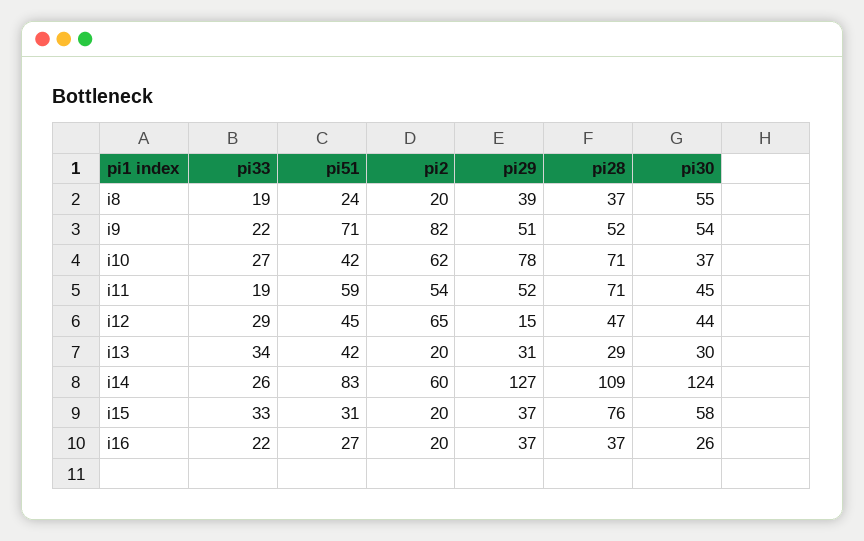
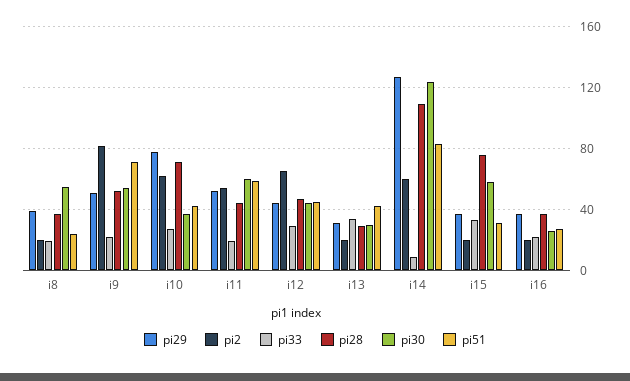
  {
    "pi33": {
      "i8": 19,
      "i9": 22,
      "i10": 27,
      "i11": 19,
      "i12": 29,
      "i13": 34,
-     "i14": 26,
+     "i14": 10,
      "i15": 33,
      "i16": 22
    },
    "pi51": {
      "i8": 24,
      "i9": 71,
      "i10": 42,
      "i11": 59,
      "i12": 45,
      "i13": 42,
      "i14": 83,
      "i15": 31,
      "i16": 27
    },
    "pi2": {
      "i8": 20,
      "i9": 82,
      "i10": 62,
      "i11": 54,
      "i12": 65,
      "i13": 20,
      "i14": 60,
      "i15": 20,
      "i16": 20
    },
    "pi29": {
      "i8": 39,
      "i9": 51,
      "i10": 78,
      "i11": 52,
-     "i12": 15,
+     "i12": 45,
      "i13": 31,
      "i14": 127,
      "i15": 37,
      "i16": 37
    },
    "pi28": {
      "i8": 37,
      "i9": 52,
      "i10": 71,
-     "i11": 71,
+     "i11": 45,
      "i12": 47,
      "i13": 29,
      "i14": 109,
      "i15": 76,
      "i16": 37
    },
    "pi30": {
      "i8": 55,
      "i9": 54,
      "i10": 37,
-     "i11": 45,
+     "i11": 60,
      "i12": 44,
      "i13": 30,
      "i14": 124,
      "i15": 58,
      "i16": 26
    }
  }

